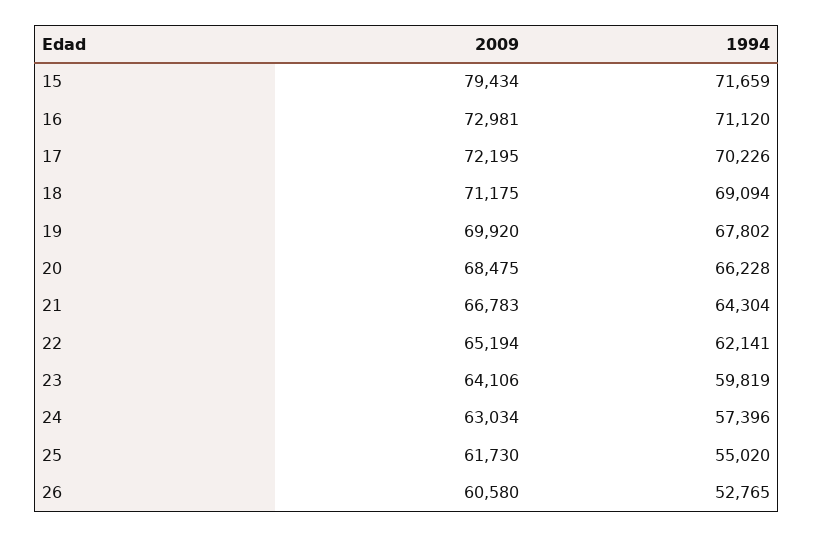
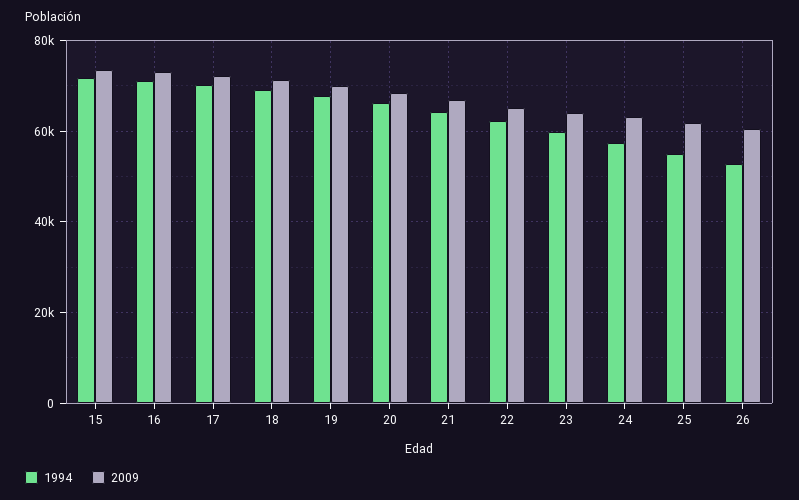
  {
    "2009": {
-     "15": 79434,
+     "15": 74000,
      "16": 72981,
      "17": 72195,
      "18": 71175,
      "19": 69920,
      "20": 68475,
      "21": 66783,
      "22": 65194,
      "23": 64106,
      "24": 63034,
      "25": 61730,
      "26": 60580
    },
    "1994": {
      "15": 71659,
      "16": 71120,
      "17": 70226,
      "18": 69094,
      "19": 67802,
      "20": 66228,
      "21": 64304,
      "22": 62141,
      "23": 59819,
      "24": 57396,
      "25": 55020,
      "26": 52765
    }
  }

